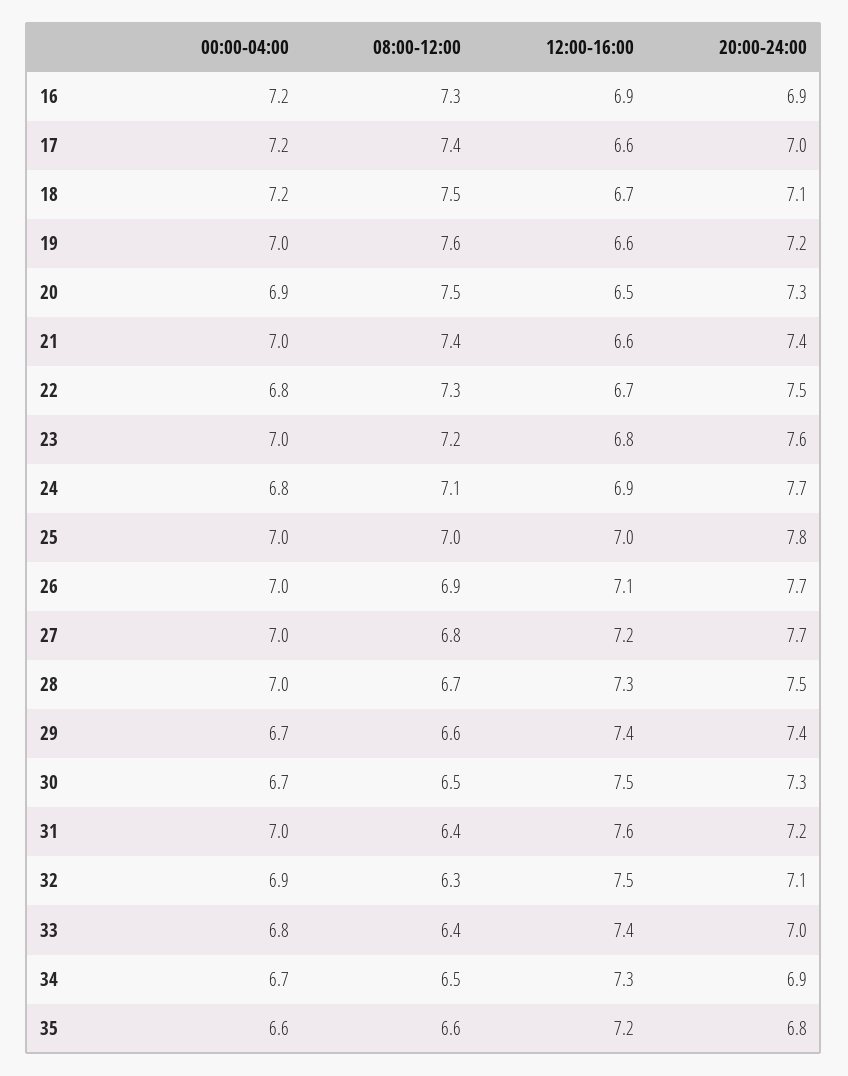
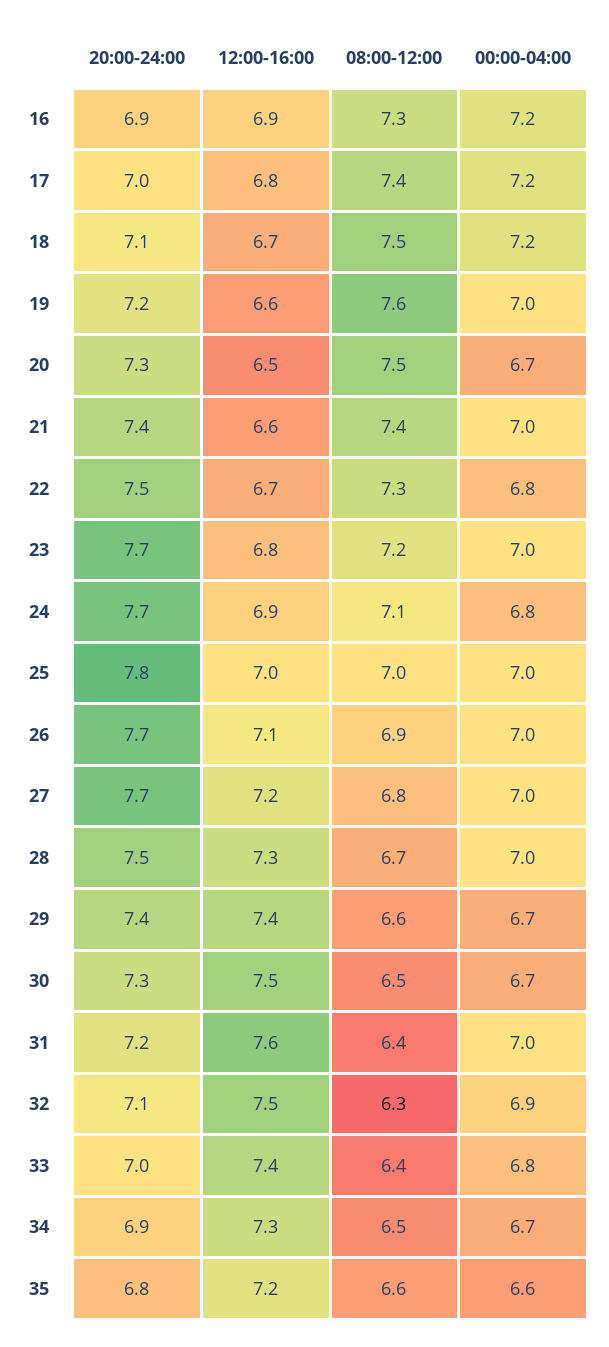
  {
    "00:00-04:00": {
      "16": 7.2,
      "17": 7.2,
      "18": 7.2,
      "19": 7,
-     "20": 6.9,
+     "20": 6.7,
      "21": 7,
      "22": 6.8,
      "23": 7,
      "24": 6.8,
      "25": 7,
      "26": 7,
      "27": 7,
      "28": 7,
      "29": 6.7,
      "30": 6.7,
      "31": 7,
      "32": 6.9,
      "33": 6.8,
      "34": 6.7,
      "35": 6.6
    },
    "08:00-12:00": {
      "16": 7.3,
      "17": 7.4,
      "18": 7.5,
      "19": 7.6,
      "20": 7.5,
      "21": 7.4,
      "22": 7.3,
      "23": 7.2,
      "24": 7.1,
      "25": 7,
      "26": 6.9,
      "27": 6.8,
      "28": 6.7,
      "29": 6.6,
      "30": 6.5,
      "31": 6.4,
      "32": 6.3,
      "33": 6.4,
      "34": 6.5,
      "35": 6.6
    },
    "12:00-16:00": {
      "16": 6.9,
-     "17": 6.6,
+     "17": 6.8,
      "18": 6.7,
      "19": 6.6,
      "20": 6.5,
      "21": 6.6,
      "22": 6.7,
      "23": 6.8,
      "24": 6.9,
      "25": 7,
      "26": 7.1,
      "27": 7.2,
      "28": 7.3,
      "29": 7.4,
      "30": 7.5,
      "31": 7.6,
      "32": 7.5,
      "33": 7.4,
      "34": 7.3,
      "35": 7.2
    },
    "20:00-24:00": {
      "16": 6.9,
      "17": 7,
      "18": 7.1,
      "19": 7.2,
      "20": 7.3,
      "21": 7.4,
      "22": 7.5,
-     "23": 7.6,
+     "23": 7.7,
      "24": 7.7,
      "25": 7.8,
      "26": 7.7,
      "27": 7.7,
      "28": 7.5,
      "29": 7.4,
      "30": 7.3,
      "31": 7.2,
      "32": 7.1,
      "33": 7,
      "34": 6.9,
      "35": 6.8
    }
  }

